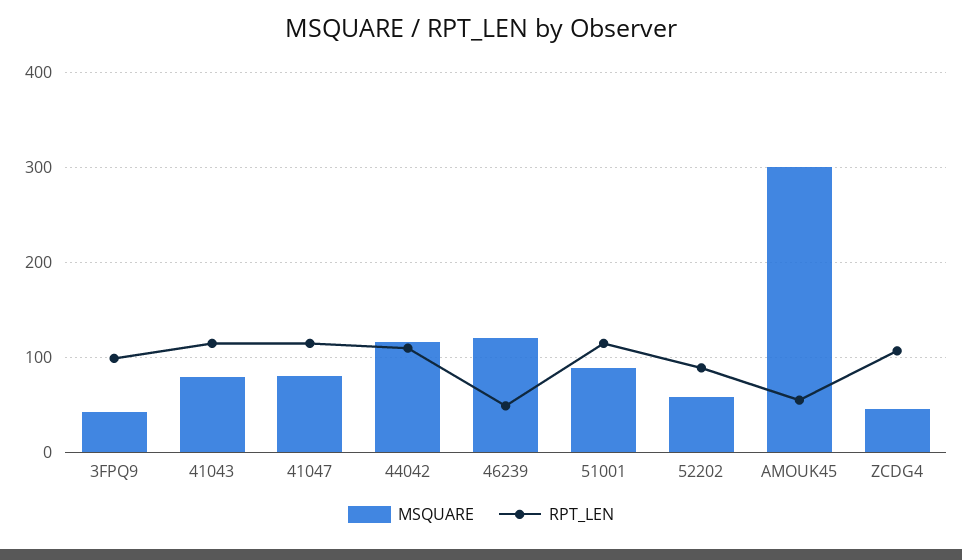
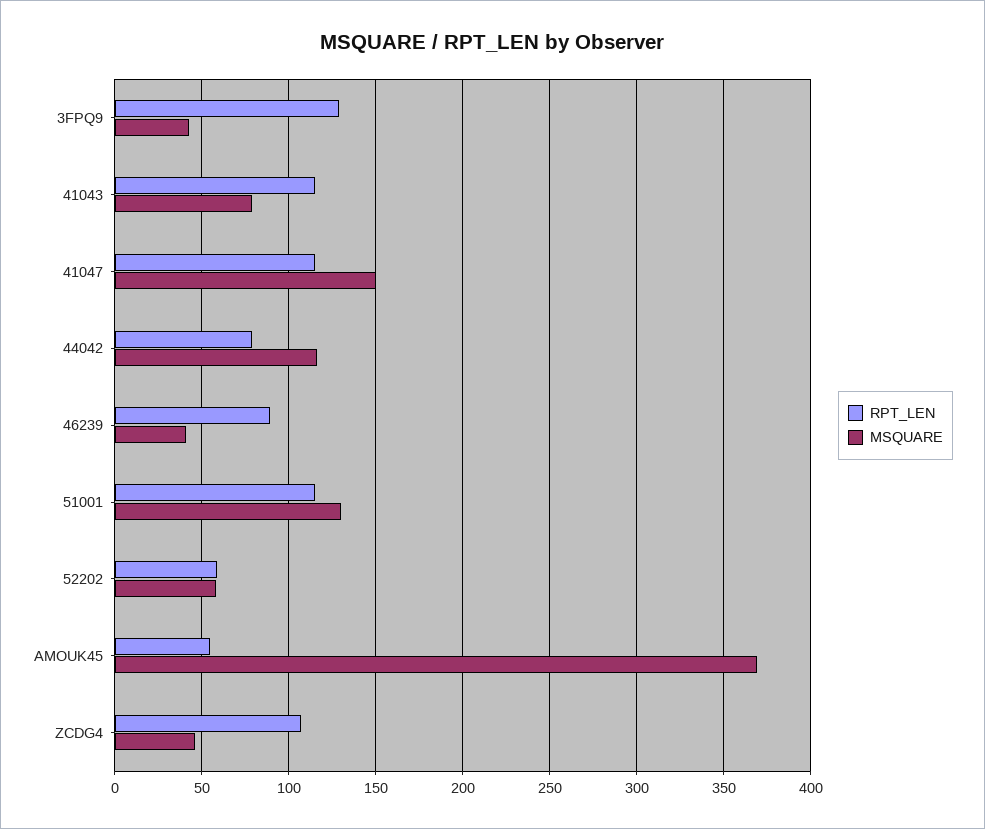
  {
    "MSQUARE": {
      "3FPQ9": 45,
      "41043": 80,
-     "41047": 80,
+     "41047": 150,
      "44042": 115,
-     "46239": 120,
+     "46239": 40,
-     "51001": 90,
+     "51001": 130,
      "52202": 60,
-     "AMOUK45": 300,
+     "AMOUK45": 370,
      "ZCDG4": 45
    },
    "RPT_LEN": {
-     "3FPQ9": 100,
+     "3FPQ9": 130,
      "41043": 115,
      "41047": 115,
-     "44042": 110,
+     "44042": 80,
-     "46239": 50,
+     "46239": 90,
      "51001": 115,
-     "52202": 90,
+     "52202": 60,
      "AMOUK45": 55,
      "ZCDG4": 105
    }
  }

